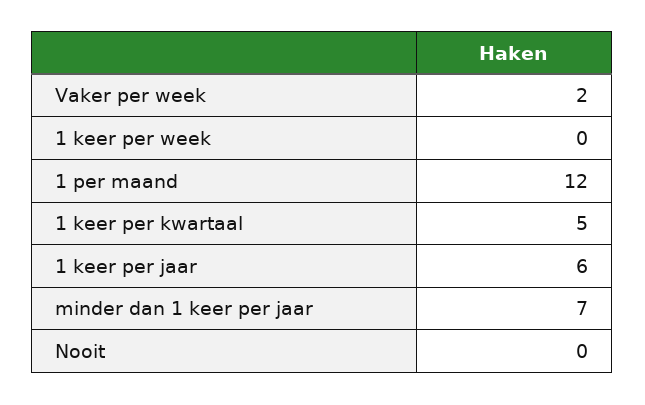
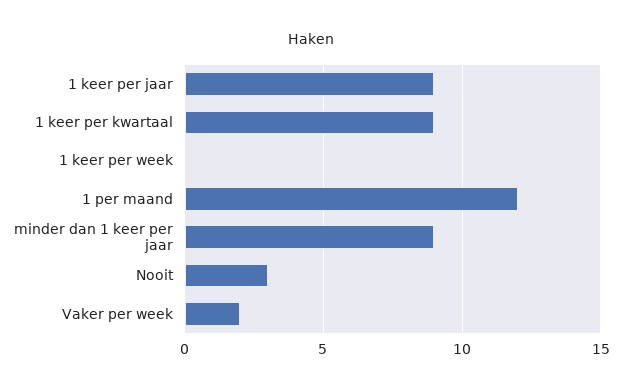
  {
    "Vaker per week": 2,
    "1 keer per week": 0,
    "1 per maand": 12,
-   "1 keer per kwartaal": 5,
+   "1 keer per kwartaal": 9,
-   "1 keer per jaar": 6,
+   "1 keer per jaar": 9,
-   "minder dan 1 keer per jaar": 7,
+   "minder dan 1 keer per jaar": 9,
-   "Nooit": 0
+   "Nooit": 3
  }

